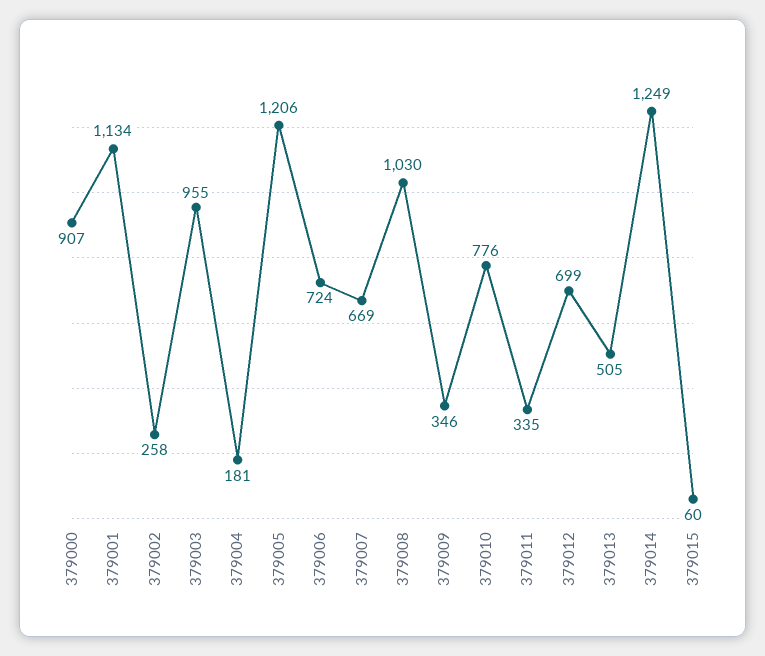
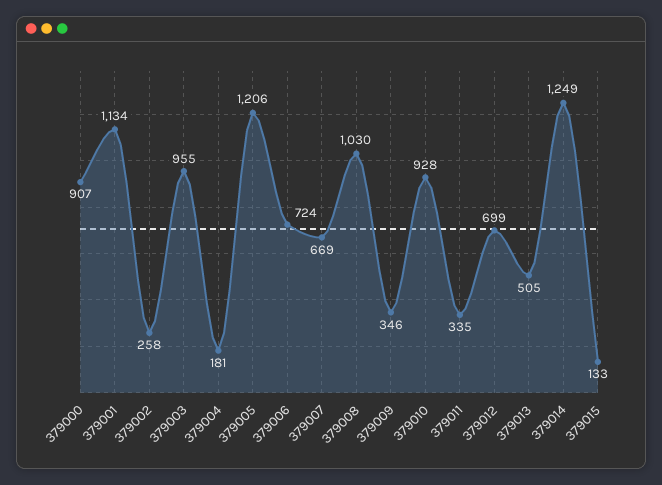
  {
    "379000": 907,
    "379001": 1134,
    "379002": 258,
    "379003": 955,
    "379004": 181,
    "379005": 1206,
    "379006": 724,
    "379007": 669,
    "379008": 1030,
    "379009": 346,
-   "379010": 776,
+   "379010": 928,
    "379011": 335,
    "379012": 699,
    "379013": 505,
    "379014": 1249,
-   "379015": 60
+   "379015": 133
  }

